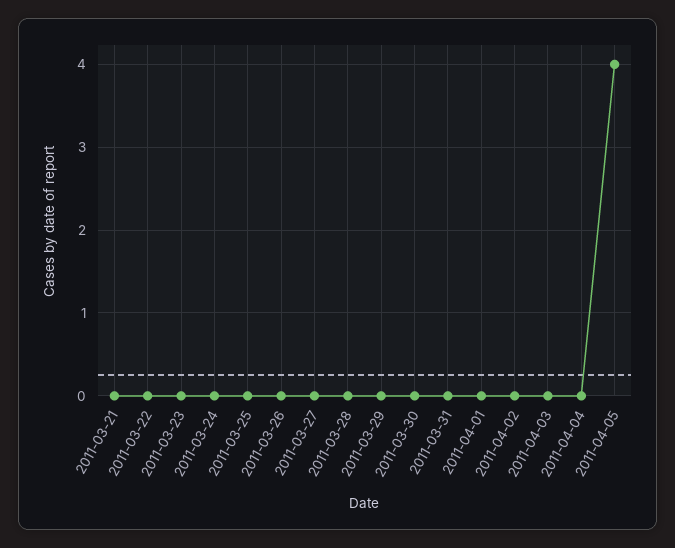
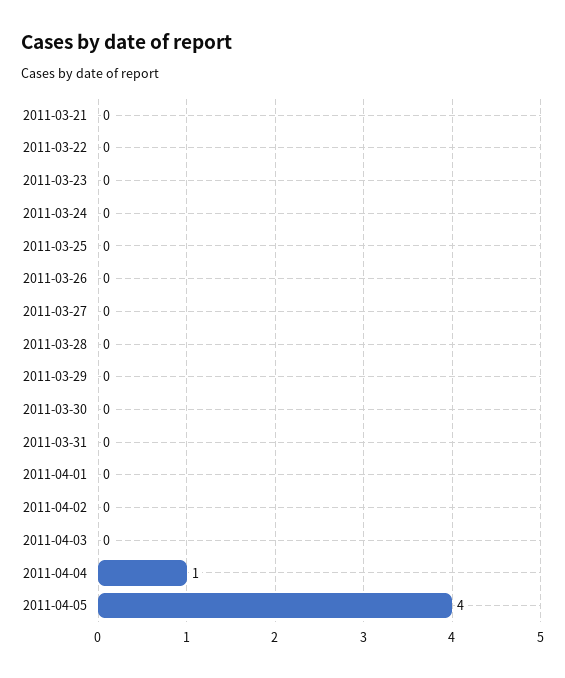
  {
    "2011-03-21": 0,
    "2011-03-22": 0,
    "2011-03-23": 0,
    "2011-03-24": 0,
    "2011-03-25": 0,
    "2011-03-26": 0,
    "2011-03-27": 0,
    "2011-03-28": 0,
    "2011-03-29": 0,
    "2011-03-30": 0,
    "2011-03-31": 0,
    "2011-04-01": 0,
    "2011-04-02": 0,
    "2011-04-03": 0,
-   "2011-04-04": 0,
+   "2011-04-04": 1,
    "2011-04-05": 4
  }

